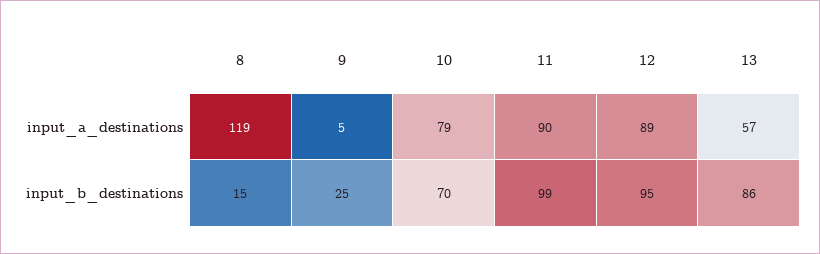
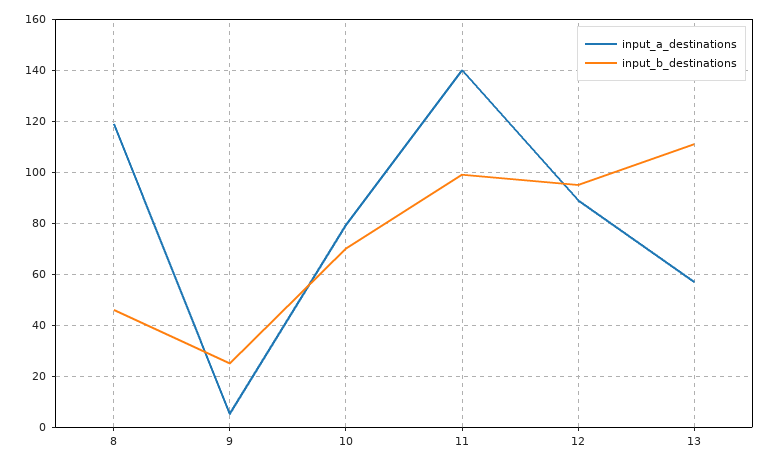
  {
    "input_a_destinations": {
      "8": 119,
      "9": 5,
      "10": 79,
-     "11": 90,
+     "11": 140,
      "12": 89,
      "13": 57
    },
    "input_b_destinations": {
-     "8": 15,
+     "8": 45,
      "9": 25,
      "10": 70,
      "11": 99,
      "12": 95,
-     "13": 86
+     "13": 110
    }
  }

